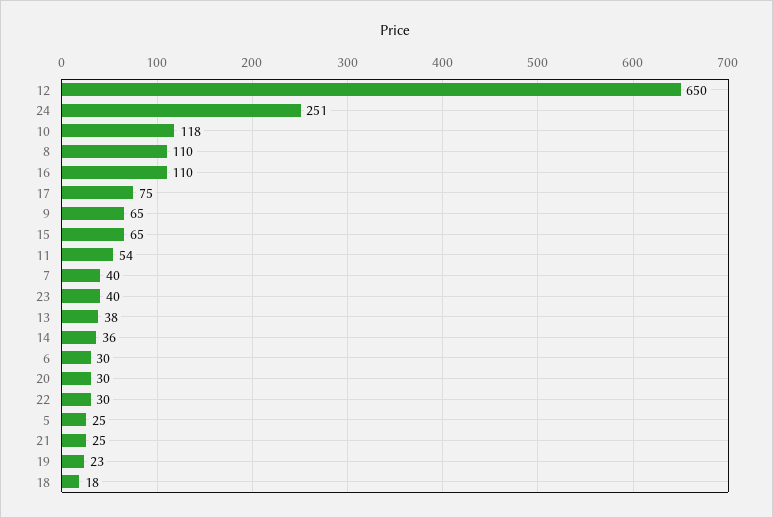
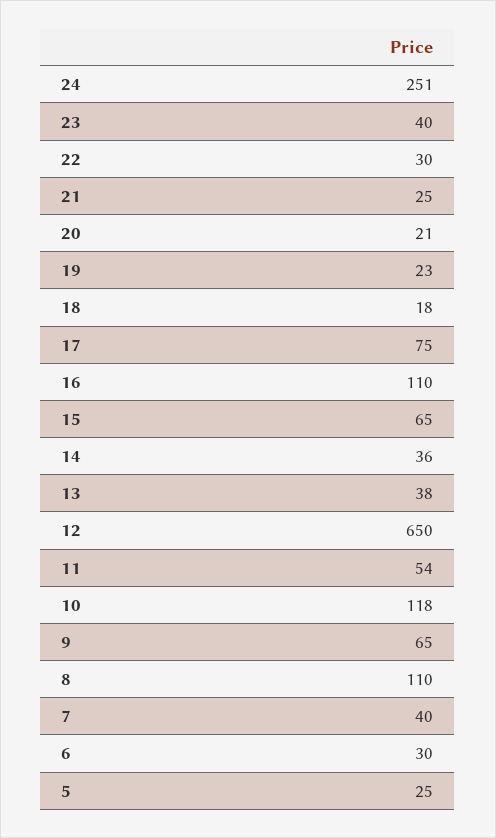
  {
    "12": 650,
    "24": 251,
    "10": 118,
    "8": 110,
    "16": 110,
    "17": 75,
    "9": 65,
    "15": 65,
    "11": 54,
    "7": 40,
    "23": 40,
    "13": 38,
    "14": 36,
    "6": 30,
-   "20": 30,
+   "20": 21,
    "22": 30,
    "5": 25,
    "21": 25,
    "19": 23,
    "18": 18
  }

